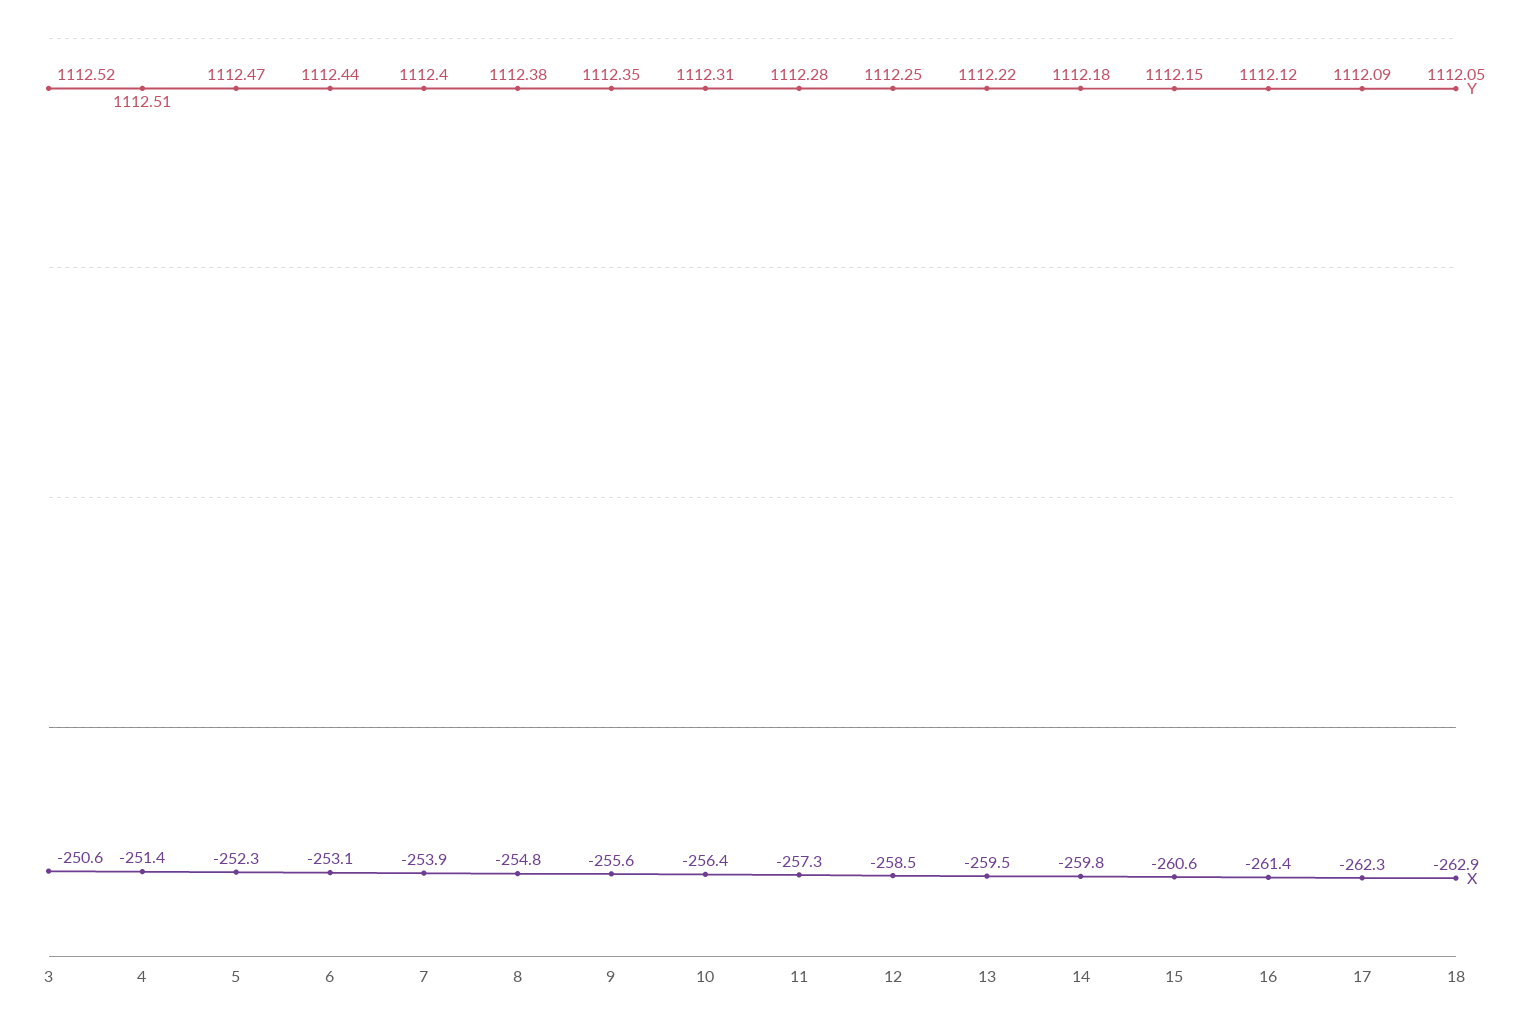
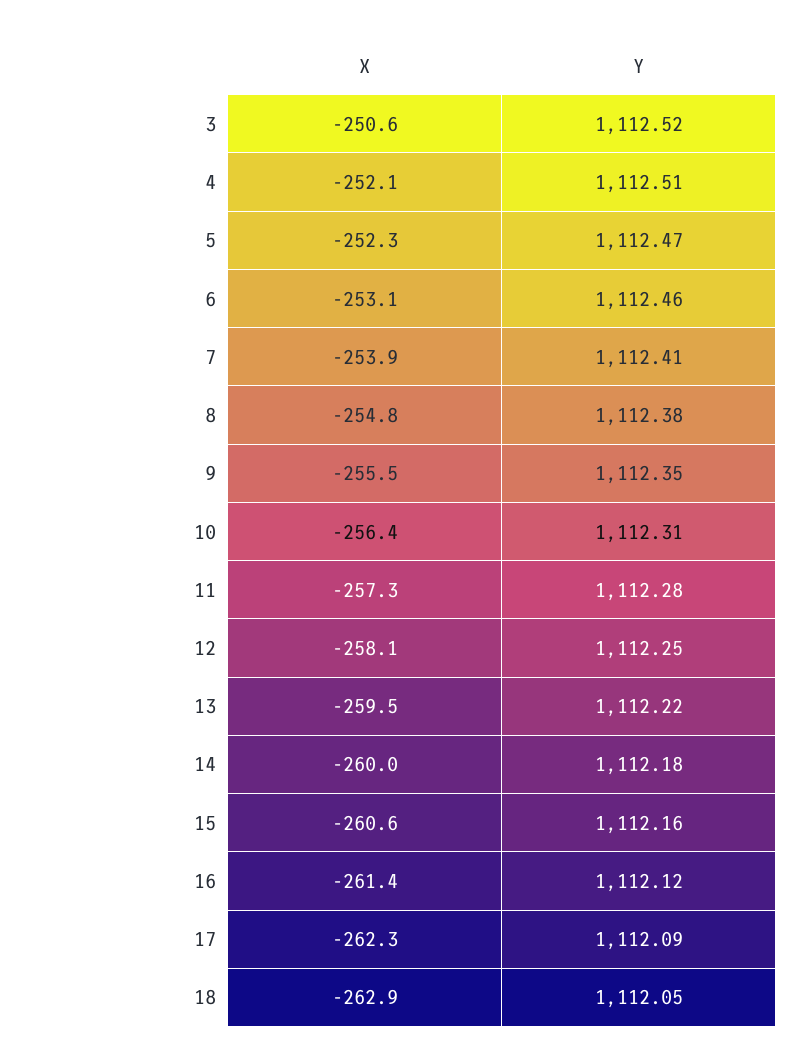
  {
    "Y": {
      "3": 1112.52,
      "4": 1112.51,
      "5": 1112.47,
-     "6": 1112.44,
+     "6": 1112.46,
-     "7": 1112.4,
+     "7": 1112.41,
      "8": 1112.38,
      "9": 1112.35,
      "10": 1112.31,
      "11": 1112.28,
      "12": 1112.25,
      "13": 1112.22,
      "14": 1112.18,
-     "15": 1112.15,
+     "15": 1112.16,
      "16": 1112.12,
      "17": 1112.09,
      "18": 1112.05
    },
    "X": {
      "3": -250.6,
-     "4": -251.4,
+     "4": -252.1,
      "5": -252.3,
      "6": -253.1,
      "7": -253.9,
      "8": -254.8,
-     "9": -255.6,
+     "9": -255.5,
      "10": -256.4,
      "11": -257.3,
-     "12": -258.5,
+     "12": -258.1,
      "13": -259.5,
-     "14": -259.8,
+     "14": -260,
      "15": -260.6,
      "16": -261.4,
      "17": -262.3,
      "18": -262.9
    }
  }

